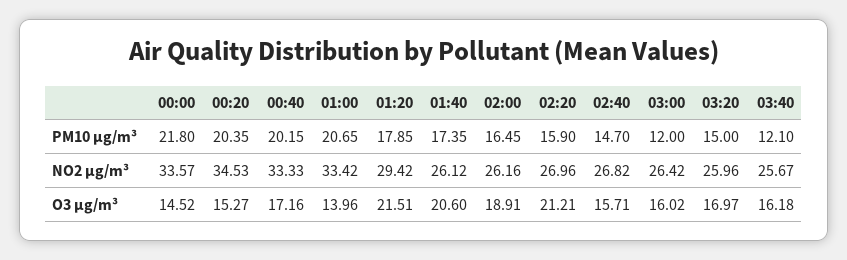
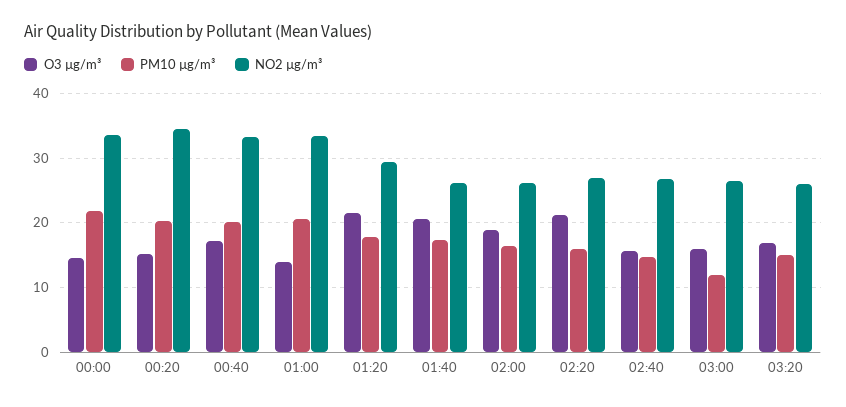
  {
    "PM10 µg/m³": {
      "00:00": 21.8,
      "00:20": 20.35,
      "00:40": 20.15,
      "01:00": 20.65,
      "01:20": 17.85,
      "01:40": 17.35,
      "02:00": 16.45,
      "02:20": 15.9,
      "02:40": 14.7,
      "03:00": 12,
-     "03:20": 15,
+     "03:20": 15
-     "03:40": 12.1
    },
    "NO2 µg/m³": {
      "00:00": 33.57,
      "00:20": 34.53,
      "00:40": 33.33,
      "01:00": 33.42,
      "01:20": 29.42,
      "01:40": 26.12,
      "02:00": 26.16,
      "02:20": 26.96,
      "02:40": 26.82,
      "03:00": 26.42,
-     "03:20": 25.96,
+     "03:20": 25.96
-     "03:40": 25.67
    },
    "O3 µg/m³": {
      "00:00": 14.52,
      "00:20": 15.27,
      "00:40": 17.16,
      "01:00": 13.96,
      "01:20": 21.51,
      "01:40": 20.6,
      "02:00": 18.91,
      "02:20": 21.21,
      "02:40": 15.71,
      "03:00": 16.02,
-     "03:20": 16.97,
+     "03:20": 16.97
-     "03:40": 16.18
    }
  }

